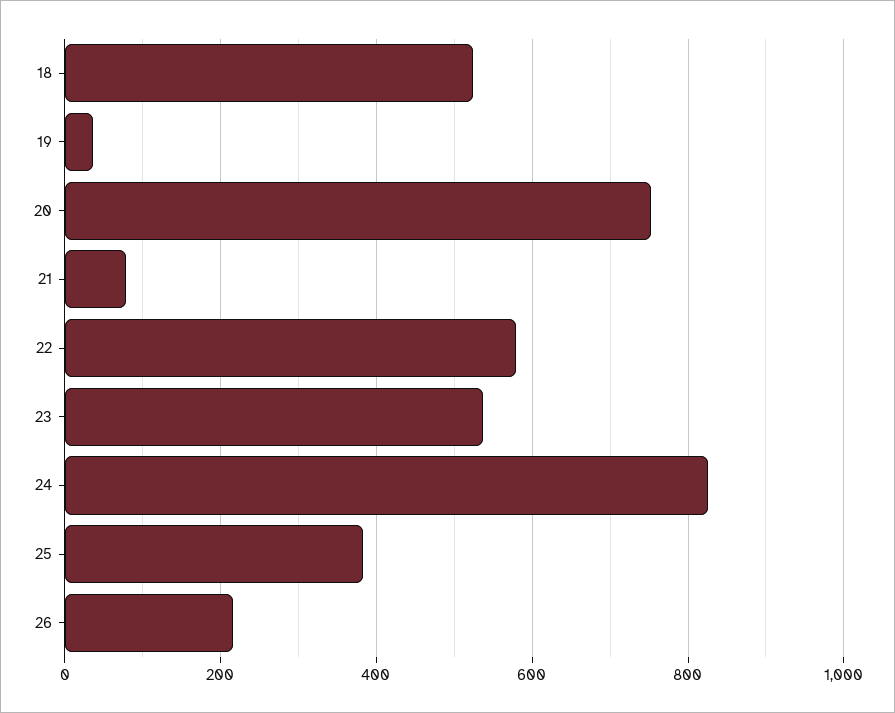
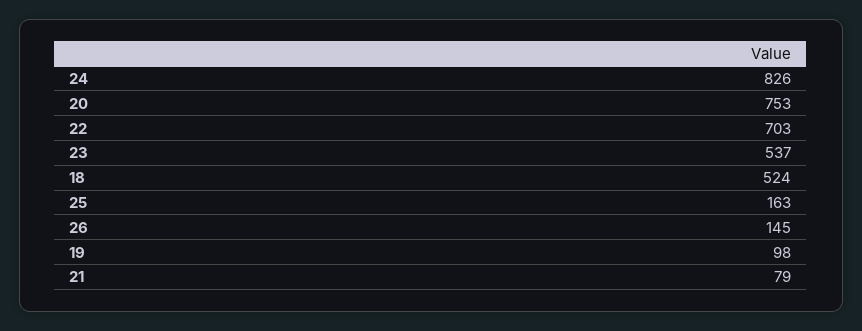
  {
    "18": 524,
-   "19": 40,
+   "19": 98,
    "20": 753,
    "21": 79,
-   "22": 580,
+   "22": 703,
    "23": 537,
    "24": 826,
-   "25": 380,
+   "25": 163,
-   "26": 220
+   "26": 145
  }

